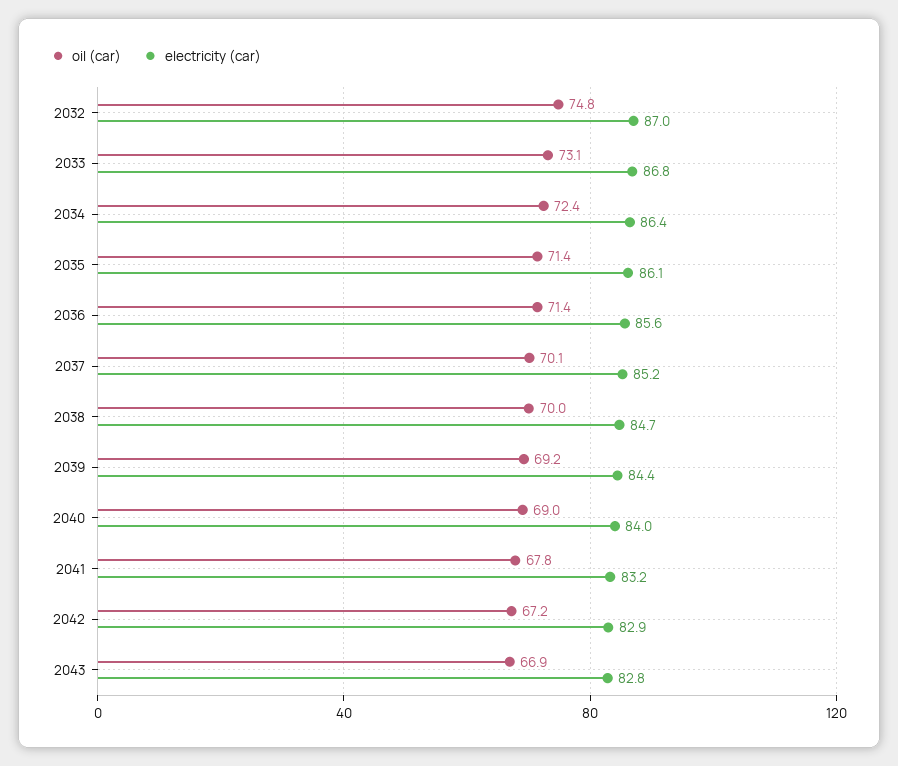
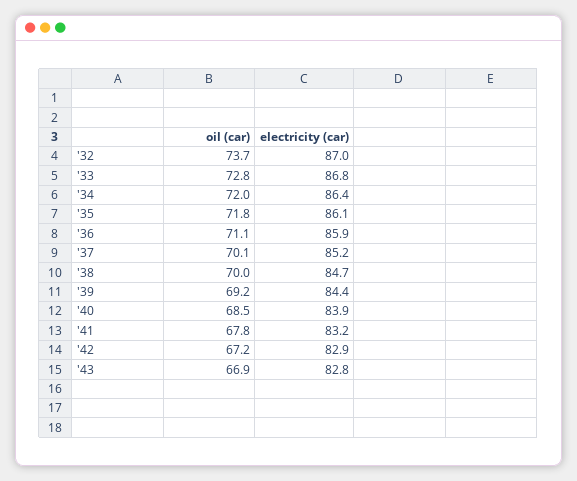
  {
    "oil (car)": {
-     "2032": 74.8,
+     "2032": 73.7,
-     "2033": 73.1,
+     "2033": 72.8,
-     "2034": 72.4,
+     "2034": 72,
-     "2035": 71.4,
+     "2035": 71.8,
-     "2036": 71.4,
+     "2036": 71.1,
      "2037": 70.1,
      "2038": 70,
      "2039": 69.2,
-     "2040": 69,
+     "2040": 68.5,
      "2041": 67.8,
      "2042": 67.2,
      "2043": 66.9
    },
    "electricity (car)": {
      "2032": 87,
      "2033": 86.8,
      "2034": 86.4,
      "2035": 86.1,
-     "2036": 85.6,
+     "2036": 85.9,
      "2037": 85.2,
      "2038": 84.7,
      "2039": 84.4,
-     "2040": 84,
+     "2040": 83.9,
      "2041": 83.2,
      "2042": 82.9,
      "2043": 82.8
    }
  }

